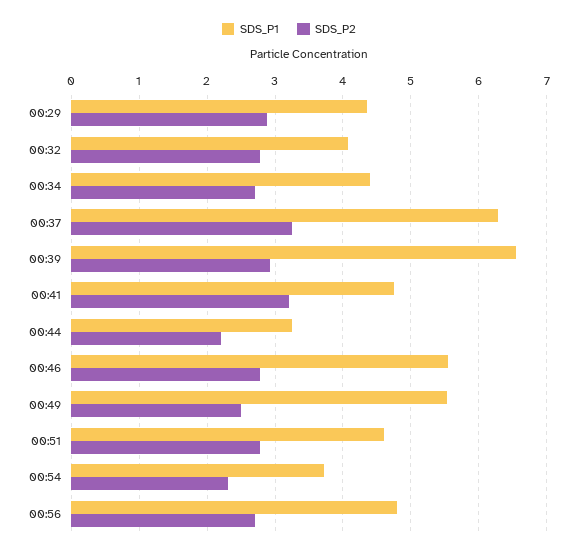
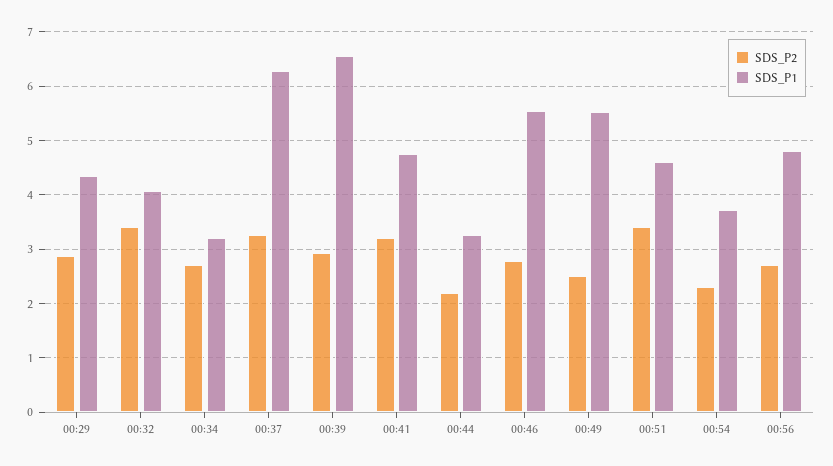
  {
    "SDS_P1": {
      "00:29": 4.4,
      "00:32": 4.1,
-     "00:34": 4.4,
+     "00:34": 3.2,
      "00:37": 6.3,
      "00:39": 6.6,
      "00:41": 4.8,
      "00:44": 3.3,
      "00:46": 5.6,
      "00:49": 5.5,
      "00:51": 4.6,
      "00:54": 3.7,
      "00:56": 4.8
    },
    "SDS_P2": {
      "00:29": 2.9,
-     "00:32": 2.8,
+     "00:32": 3.4,
      "00:34": 2.7,
      "00:37": 3.3,
      "00:39": 2.9,
      "00:41": 3.2,
      "00:44": 2.2,
      "00:46": 2.8,
      "00:49": 2.5,
-     "00:51": 2.8,
+     "00:51": 3.4,
      "00:54": 2.3,
      "00:56": 2.7
    }
  }

